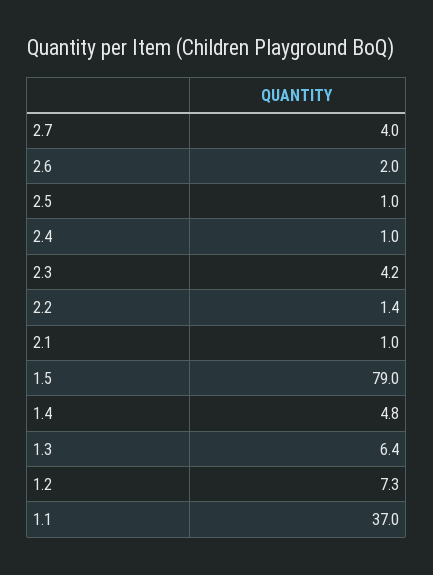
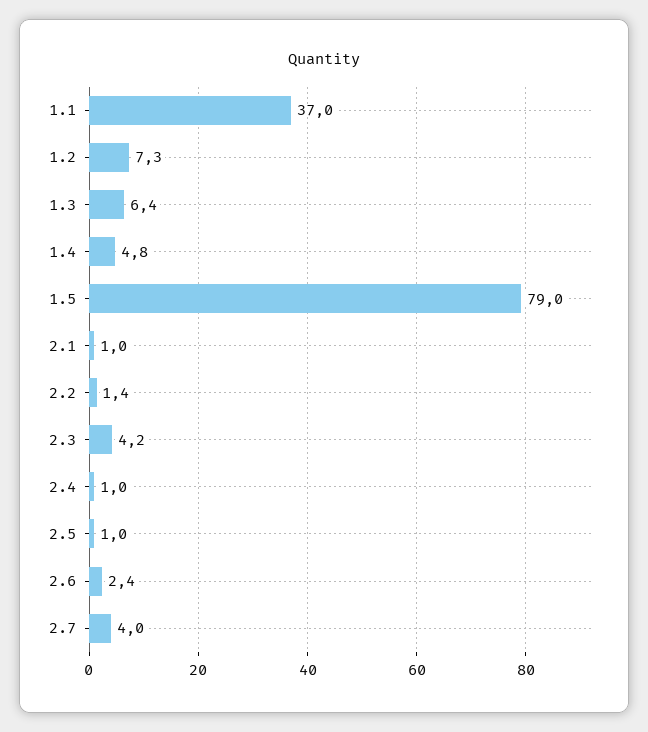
  {
    "2.7": 4,
-   "2.6": 2,
+   "2.6": 2.4,
    "2.5": 1,
    "2.4": 1,
    "2.3": 4.2,
    "2.2": 1.4,
    "2.1": 1,
    "1.5": 79,
    "1.4": 4.8,
    "1.3": 6.4,
    "1.2": 7.3,
    "1.1": 37
  }

